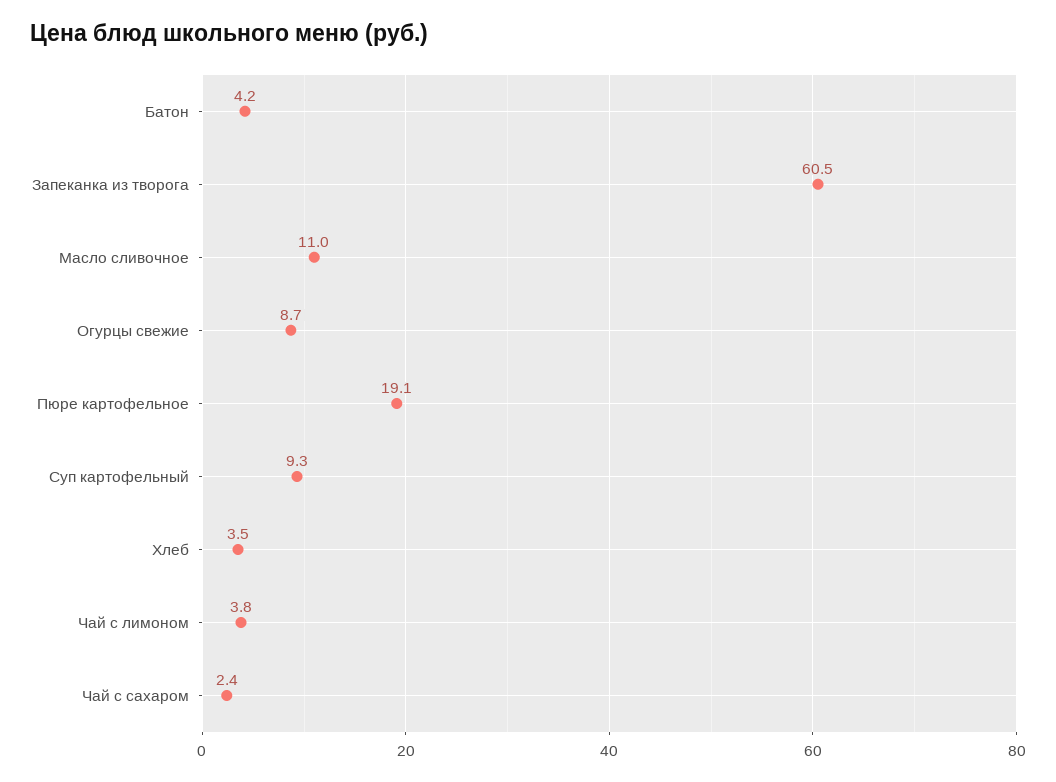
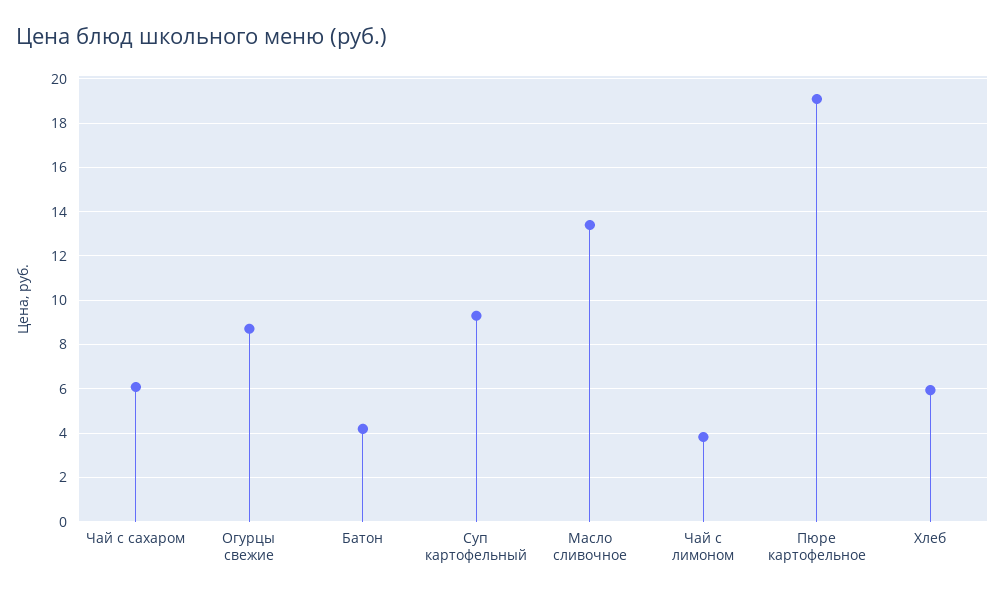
  {
    "Батон": 4.2,
-   "Запеканка из творога": 60.5,
-   "Масло сливочное": 11,
+   "Масло сливочное": 13.5,
    "Огурцы свежие": 8.7,
    "Пюре картофельное": 19.1,
    "Суп картофельный": 9.3,
-   "Хлеб": 3.5,
+   "Хлеб": 6,
    "Чай с лимоном": 3.8,
-   "Чай с сахаром": 2.4
+   "Чай с сахаром": 6
  }

